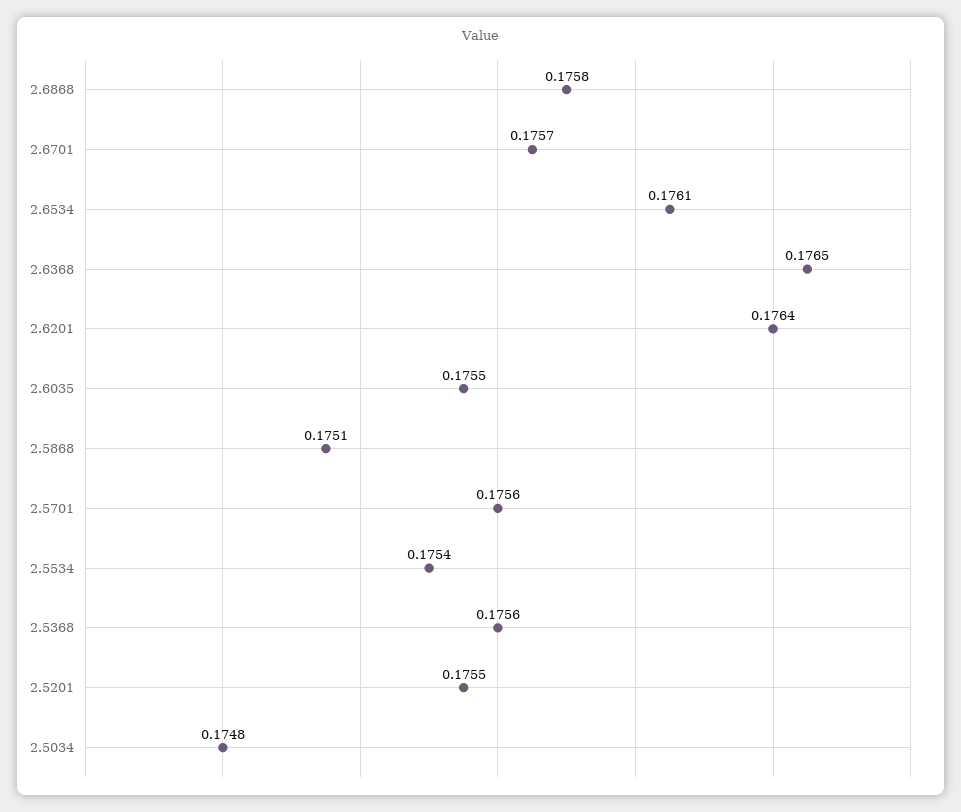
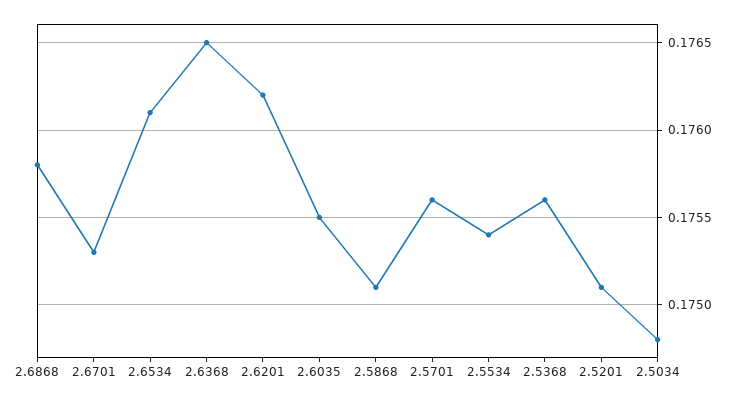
  {
    "2.6868": 0.1758,
-   "2.6701": 0.1757,
+   "2.6701": 0.1753,
    "2.6534": 0.1761,
    "2.6368": 0.1765,
-   "2.6201": 0.1764,
+   "2.6201": 0.1762,
    "2.6035": 0.1755,
    "2.5868": 0.1751,
    "2.5701": 0.1756,
    "2.5534": 0.1754,
    "2.5368": 0.1756,
-   "2.5201": 0.1755,
+   "2.5201": 0.1751,
    "2.5034": 0.1748
  }

